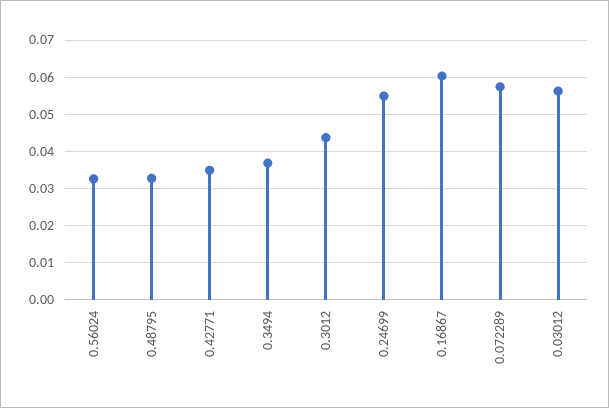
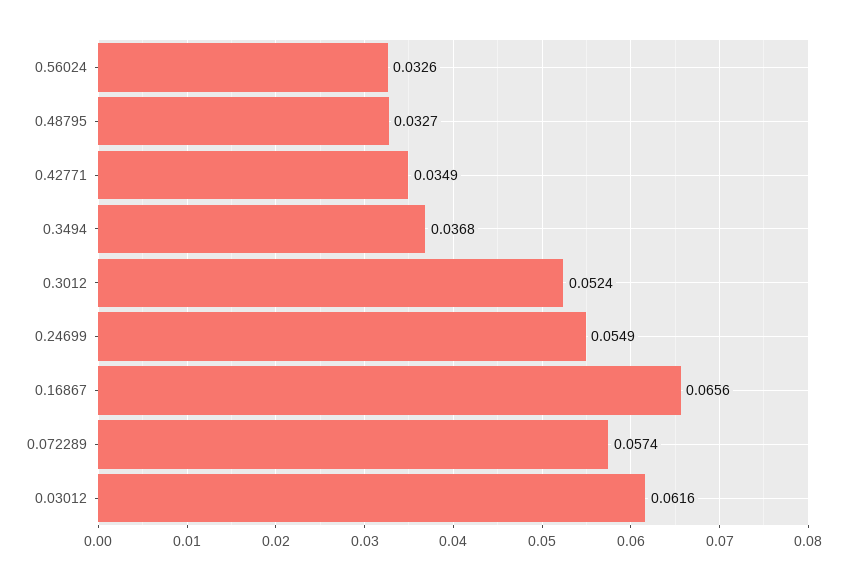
  {
    "0.56024": 0.0326,
    "0.48795": 0.0327,
    "0.42771": 0.0349,
    "0.3494": 0.0368,
-   "0.3012": 0.044,
+   "0.3012": 0.0524,
    "0.24699": 0.0549,
-   "0.16867": 0.06,
+   "0.16867": 0.0656,
    "0.072289": 0.0574,
-   "0.03012": 0.056
+   "0.03012": 0.0616
  }

